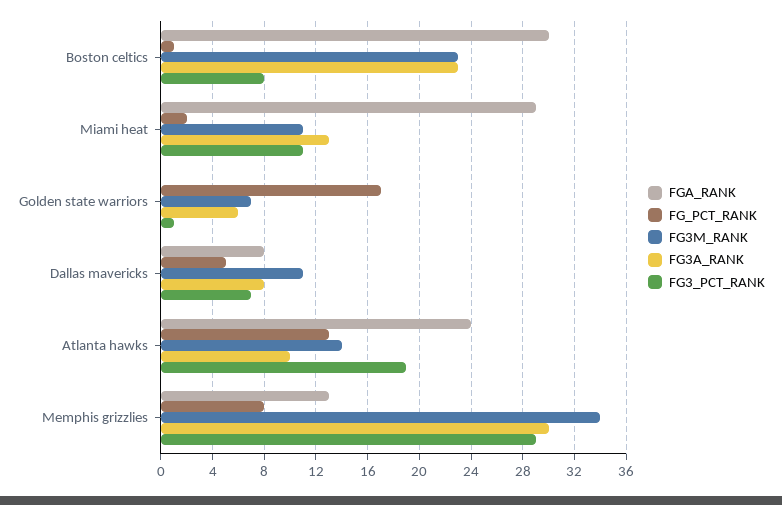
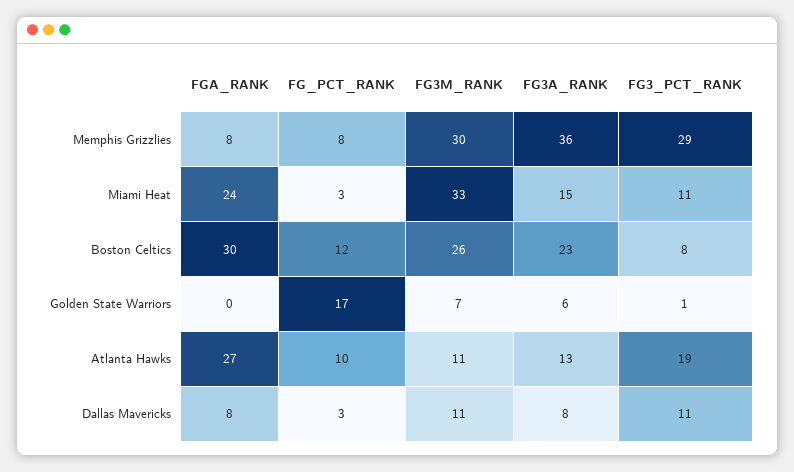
  {
    "FGA_RANK": {
      "Boston celtics": 30,
-     "Miami heat": 29,
+     "Miami heat": 24,
      "Golden state warriors": 0,
      "Dallas mavericks": 8,
-     "Atlanta hawks": 24,
+     "Atlanta hawks": 27,
-     "Memphis grizzlies": 13
+     "Memphis grizzlies": 8
    },
    "FG_PCT_RANK": {
-     "Boston celtics": 1,
+     "Boston celtics": 12,
-     "Miami heat": 2,
+     "Miami heat": 3,
      "Golden state warriors": 17,
-     "Dallas mavericks": 5,
+     "Dallas mavericks": 3,
-     "Atlanta hawks": 13,
+     "Atlanta hawks": 10,
      "Memphis grizzlies": 8
    },
    "FG3M_RANK": {
-     "Boston celtics": 23,
+     "Boston celtics": 26,
-     "Miami heat": 11,
+     "Miami heat": 33,
      "Golden state warriors": 7,
      "Dallas mavericks": 11,
-     "Atlanta hawks": 14,
+     "Atlanta hawks": 11,
-     "Memphis grizzlies": 34
+     "Memphis grizzlies": 30
    },
    "FG3A_RANK": {
      "Boston celtics": 23,
-     "Miami heat": 13,
+     "Miami heat": 15,
      "Golden state warriors": 6,
      "Dallas mavericks": 8,
-     "Atlanta hawks": 10,
+     "Atlanta hawks": 13,
-     "Memphis grizzlies": 30
+     "Memphis grizzlies": 36
    },
    "FG3_PCT_RANK": {
      "Boston celtics": 8,
      "Miami heat": 11,
      "Golden state warriors": 1,
-     "Dallas mavericks": 7,
+     "Dallas mavericks": 11,
      "Atlanta hawks": 19,
      "Memphis grizzlies": 29
    }
  }

